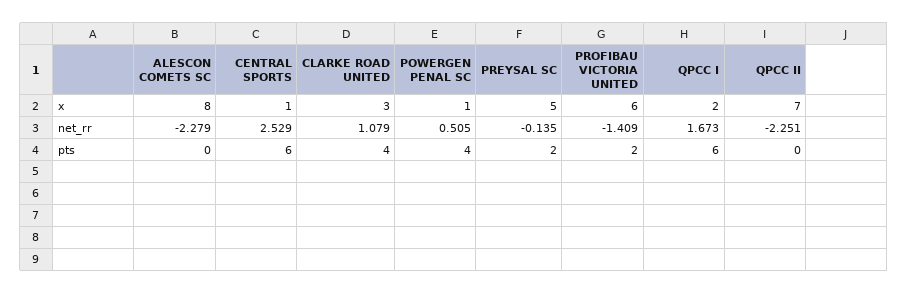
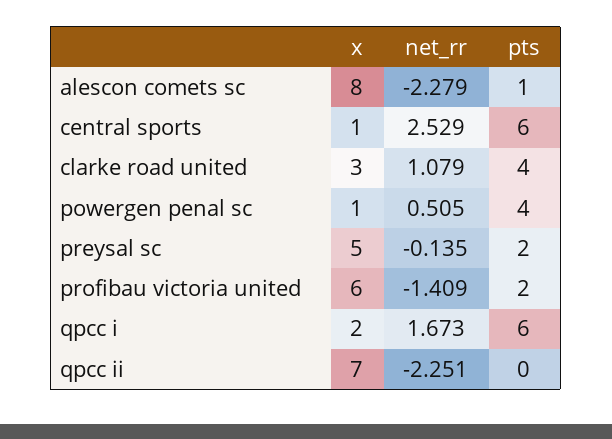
  {
    "ALESCON COMETS SC": {
      "x": 8,
      "net_rr": -2.279,
-     "pts": 0
+     "pts": 1
    },
    "CENTRAL SPORTS": {
      "x": 1,
      "net_rr": 2.529,
      "pts": 6
    },
    "CLARKE ROAD UNITED": {
      "x": 3,
      "net_rr": 1.079,
      "pts": 4
    },
    "POWERGEN PENAL SC": {
      "x": 1,
      "net_rr": 0.505,
      "pts": 4
    },
    "PREYSAL SC": {
      "x": 5,
      "net_rr": -0.135,
      "pts": 2
    },
    "PROFIBAU VICTORIA UNITED": {
      "x": 6,
      "net_rr": -1.409,
      "pts": 2
    },
    "QPCC I": {
      "x": 2,
      "net_rr": 1.673,
      "pts": 6
    },
    "QPCC II": {
      "x": 7,
      "net_rr": -2.251,
      "pts": 0
    }
  }

